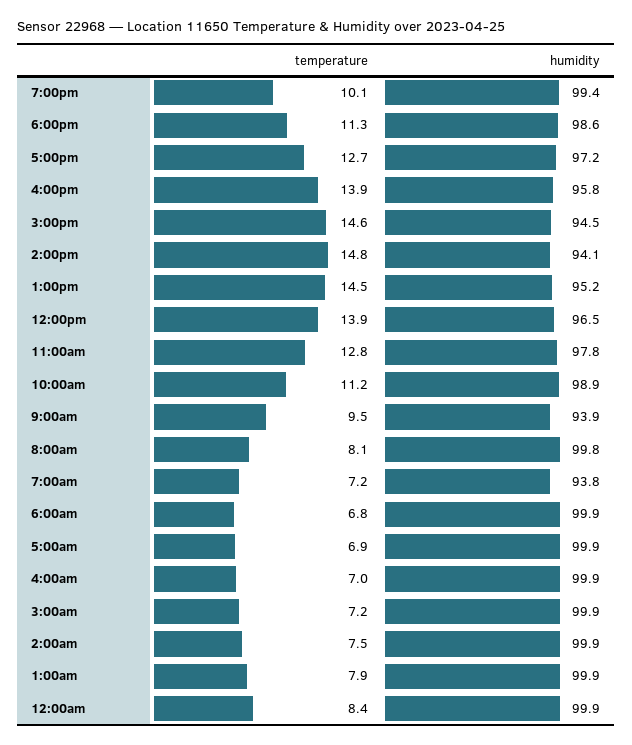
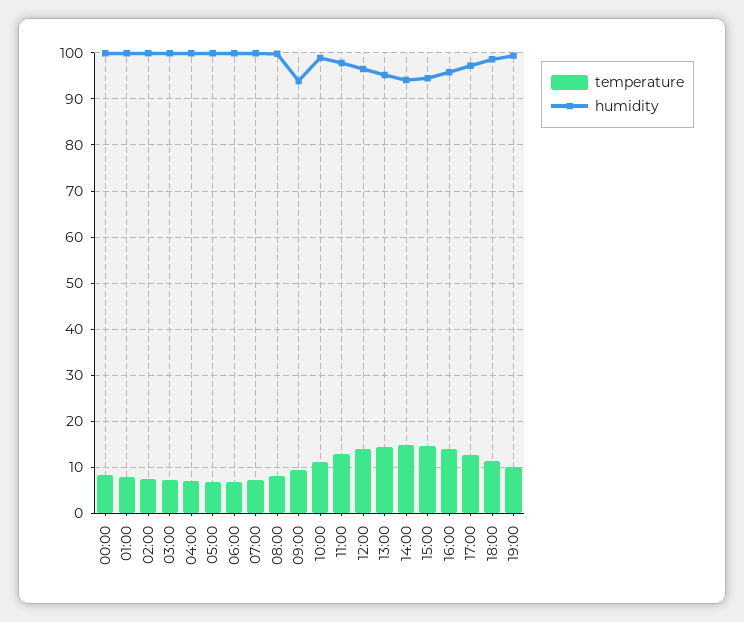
  {
    "temperature": {
      "7:00pm": 10.1,
      "6:00pm": 11.3,
      "5:00pm": 12.7,
      "4:00pm": 13.9,
      "3:00pm": 14.6,
      "2:00pm": 14.8,
      "1:00pm": 14.5,
      "12:00pm": 13.9,
      "11:00am": 12.8,
      "10:00am": 11.2,
      "9:00am": 9.5,
      "8:00am": 8.1,
      "7:00am": 7.2,
      "6:00am": 6.8,
      "5:00am": 6.9,
      "4:00am": 7,
      "3:00am": 7.2,
      "2:00am": 7.5,
      "1:00am": 7.9,
      "12:00am": 8.4
    },
    "humidity": {
      "7:00pm": 99.4,
      "6:00pm": 98.6,
      "5:00pm": 97.2,
      "4:00pm": 95.8,
      "3:00pm": 94.5,
      "2:00pm": 94.1,
      "1:00pm": 95.2,
      "12:00pm": 96.5,
      "11:00am": 97.8,
      "10:00am": 98.9,
      "9:00am": 93.9,
      "8:00am": 99.8,
-     "7:00am": 93.8,
+     "7:00am": 100,
      "6:00am": 99.9,
      "5:00am": 99.9,
      "4:00am": 99.9,
      "3:00am": 99.9,
      "2:00am": 99.9,
      "1:00am": 99.9,
      "12:00am": 99.9
    }
  }

